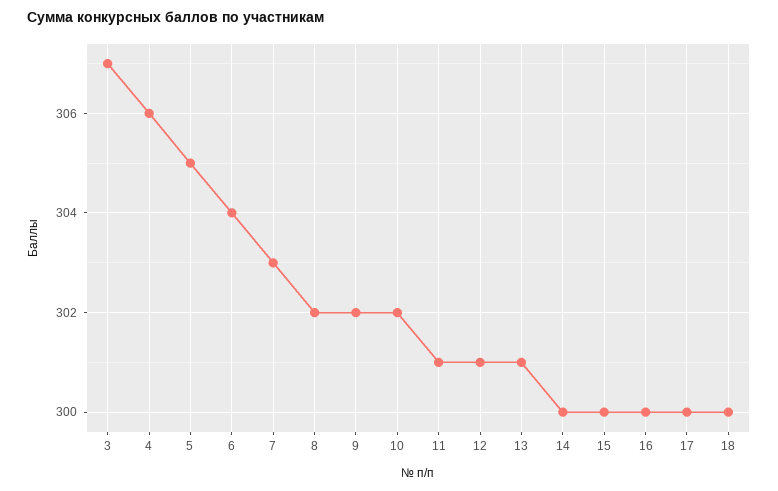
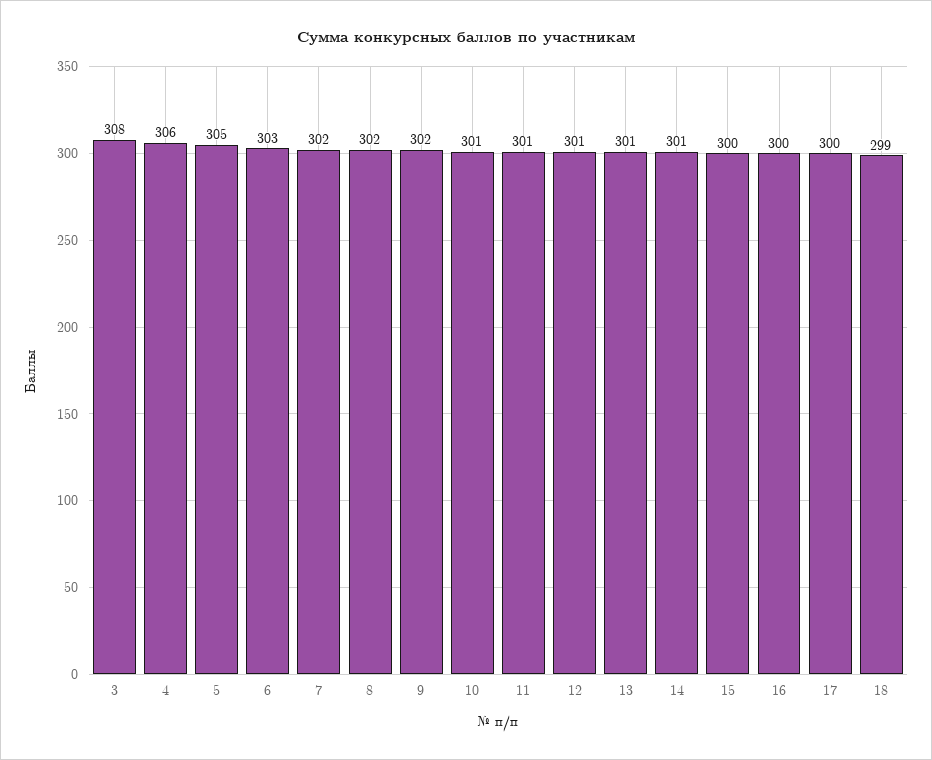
  {
-   "3": 307,
+   "3": 308,
    "4": 306,
    "5": 305,
-   "6": 304,
+   "6": 303,
-   "7": 303,
+   "7": 302,
    "8": 302,
    "9": 302,
-   "10": 302,
+   "10": 301,
    "11": 301,
    "12": 301,
    "13": 301,
-   "14": 300,
+   "14": 301,
    "15": 300,
    "16": 300,
    "17": 300,
-   "18": 300
+   "18": 299
  }

